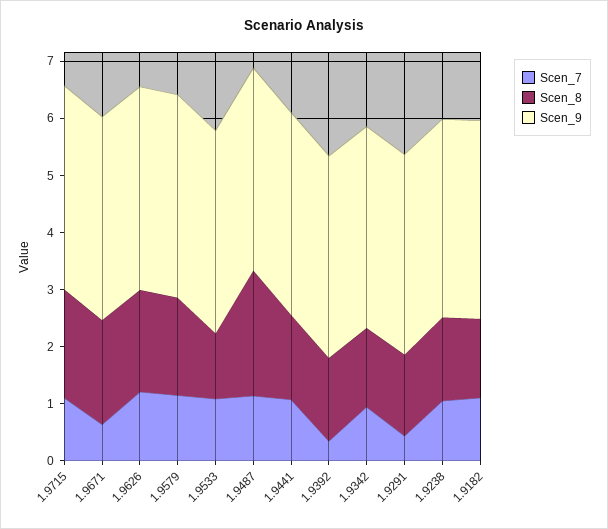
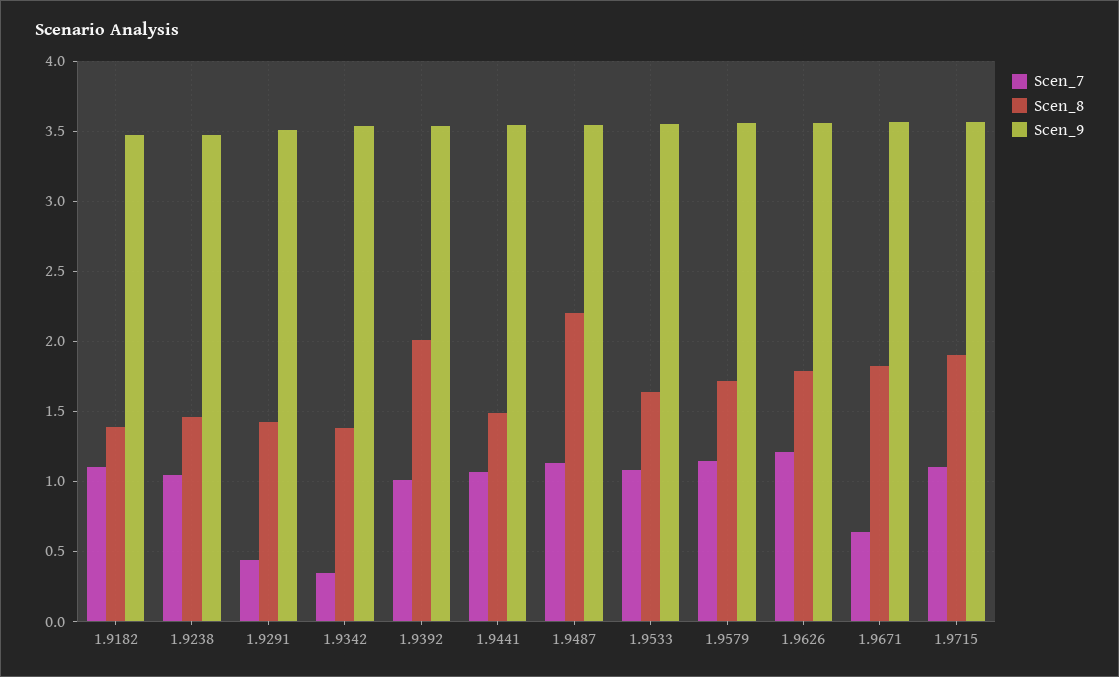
  {
    "Scen_7": {
      "1.9715": 1.1,
      "1.9671": 0.65,
      "1.9626": 1.2,
      "1.9579": 1.15,
      "1.9533": 1.1,
      "1.9487": 1.15,
      "1.9441": 1.05,
-     "1.9392": 0.4,
+     "1.9392": 1,
-     "1.9342": 1,
+     "1.9342": 0.35,
      "1.9291": 0.45,
      "1.9238": 1.05,
      "1.9182": 1.1
    },
    "Scen_8": {
      "1.9715": 1.9,
      "1.9671": 1.85,
      "1.9626": 1.8,
      "1.9579": 1.7,
-     "1.9533": 1.2,
+     "1.9533": 1.65,
      "1.9487": 2.2,
      "1.9441": 1.5,
-     "1.9392": 1.4,
+     "1.9392": 2,
      "1.9342": 1.4,
      "1.9291": 1.4,
      "1.9238": 1.45,
      "1.9182": 1.4
    },
    "Scen_9": {
      "1.9715": 3.55,
      "1.9671": 3.55,
      "1.9626": 3.55,
      "1.9579": 3.55,
      "1.9533": 3.55,
      "1.9487": 3.55,
      "1.9441": 3.55,
      "1.9392": 3.55,
      "1.9342": 3.55,
      "1.9291": 3.5,
      "1.9238": 3.5,
      "1.9182": 3.45
    }
  }

